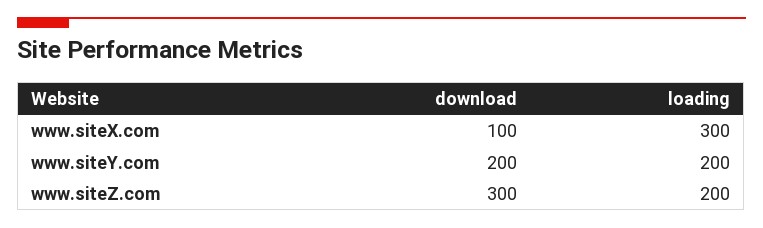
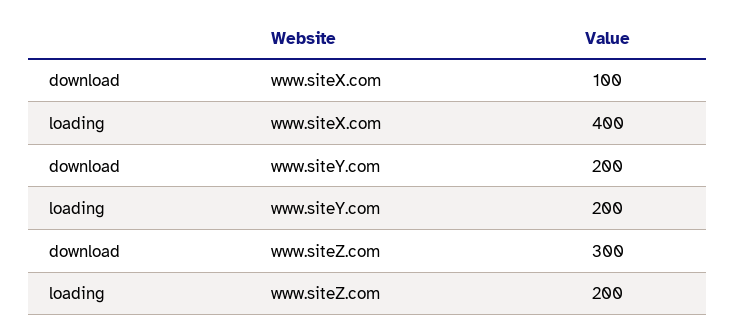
  {
    "download": {
      "www.siteX.com": 100,
      "www.siteY.com": 200,
      "www.siteZ.com": 300
    },
    "loading": {
-     "www.siteX.com": 300,
+     "www.siteX.com": 400,
      "www.siteY.com": 200,
      "www.siteZ.com": 200
    }
  }

